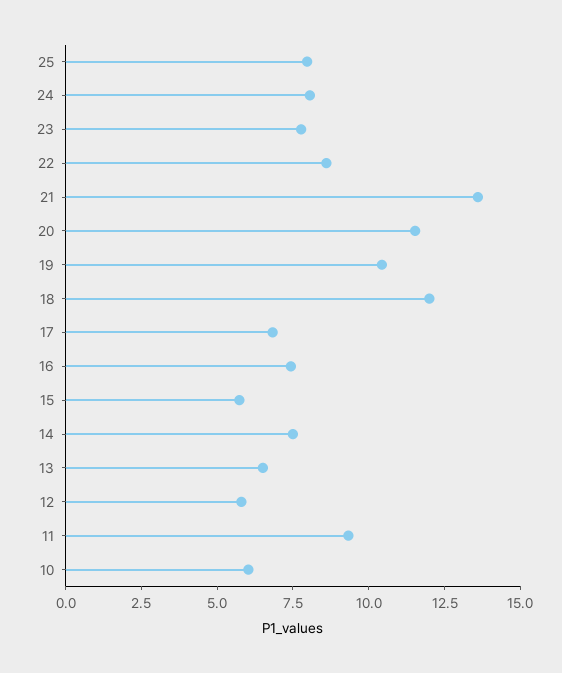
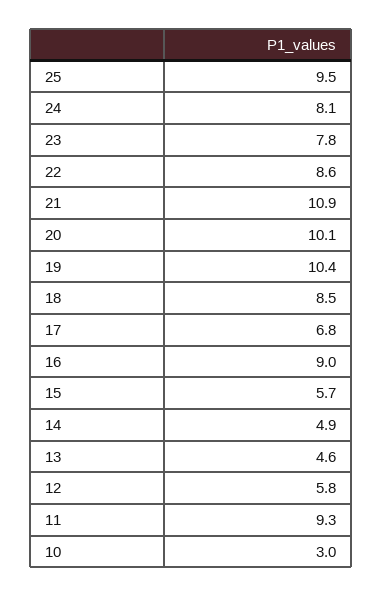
  {
-   "25": 8,
+   "25": 9.5,
    "24": 8.1,
    "23": 7.8,
    "22": 8.6,
-   "21": 13.5,
+   "21": 10.9,
-   "20": 11.5,
+   "20": 10.1,
    "19": 10.4,
-   "18": 12,
+   "18": 8.5,
    "17": 6.8,
-   "16": 7.5,
+   "16": 9,
    "15": 5.7,
-   "14": 7.5,
+   "14": 4.9,
-   "13": 6.5,
+   "13": 4.6,
    "12": 5.8,
    "11": 9.3,
-   "10": 6
+   "10": 3
  }

